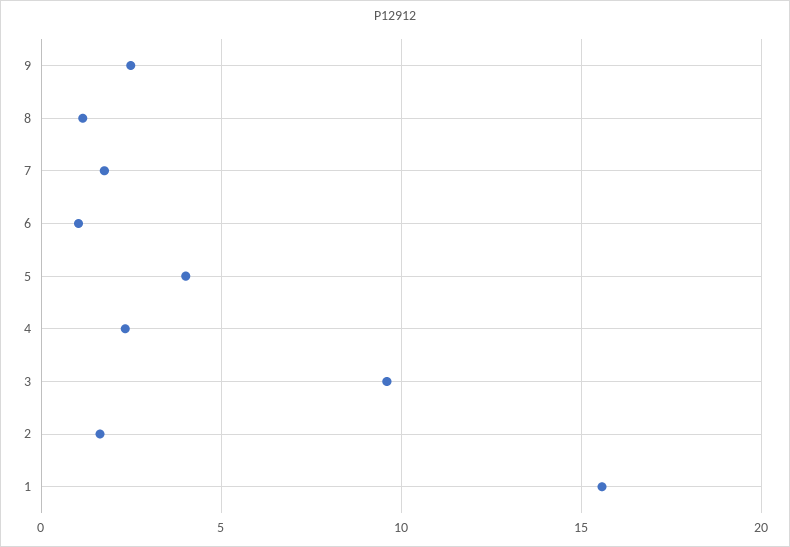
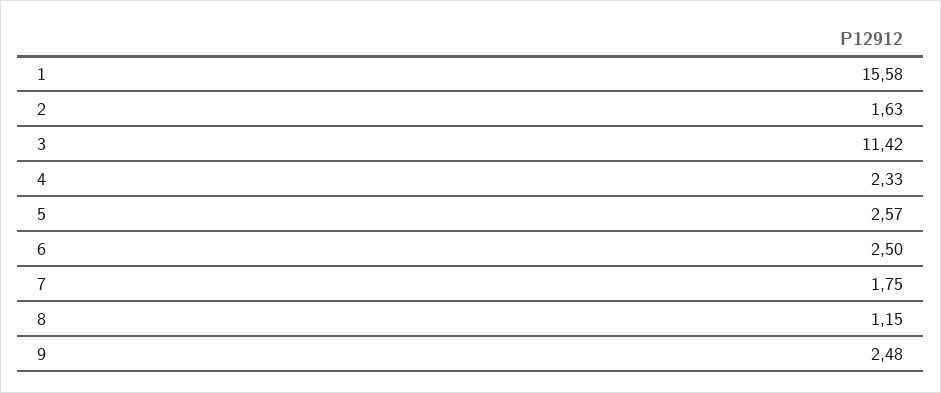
  {
    "9": 2.48,
    "8": 1.15,
    "7": 1.75,
-   "6": 1,
+   "6": 2.5,
-   "5": 4,
+   "5": 2.57,
    "4": 2.33,
-   "3": 9.5,
+   "3": 11.42,
    "2": 1.63,
    "1": 15.58
  }

